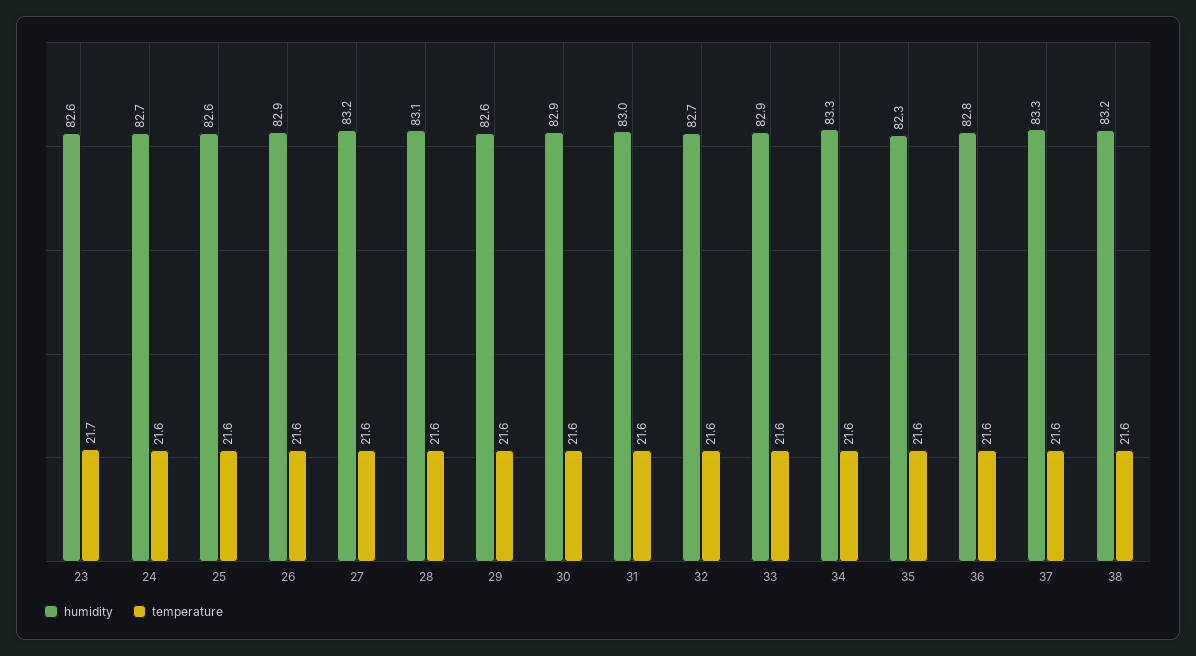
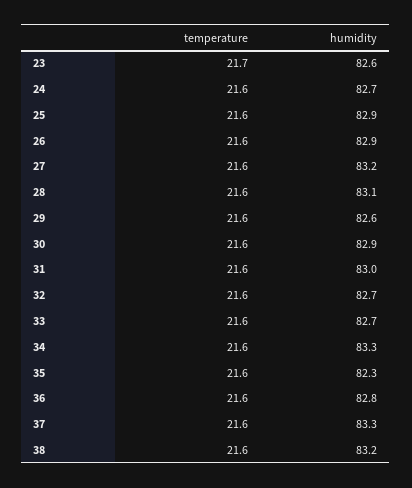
  {
    "humidity": {
      "23": 82.6,
      "24": 82.7,
-     "25": 82.6,
+     "25": 82.9,
      "26": 82.9,
      "27": 83.2,
      "28": 83.1,
      "29": 82.6,
      "30": 82.9,
      "31": 83,
      "32": 82.7,
-     "33": 82.9,
+     "33": 82.7,
      "34": 83.3,
      "35": 82.3,
      "36": 82.8,
      "37": 83.3,
      "38": 83.2
    },
    "temperature": {
      "23": 21.7,
      "24": 21.6,
      "25": 21.6,
      "26": 21.6,
      "27": 21.6,
      "28": 21.6,
      "29": 21.6,
      "30": 21.6,
      "31": 21.6,
      "32": 21.6,
      "33": 21.6,
      "34": 21.6,
      "35": 21.6,
      "36": 21.6,
      "37": 21.6,
      "38": 21.6
    }
  }

